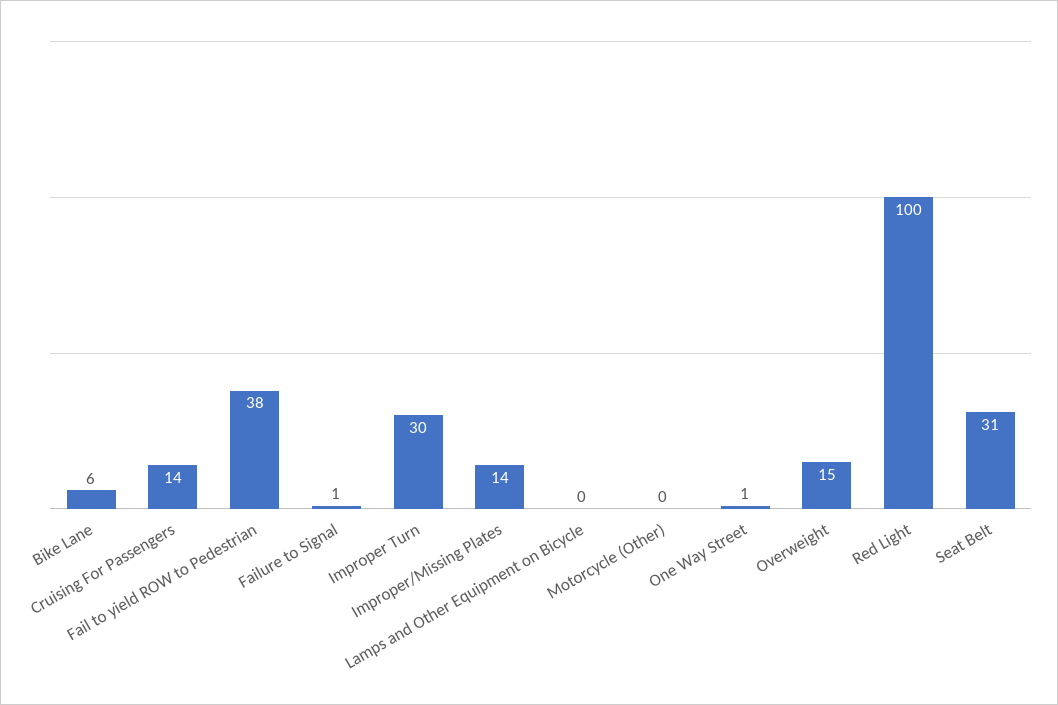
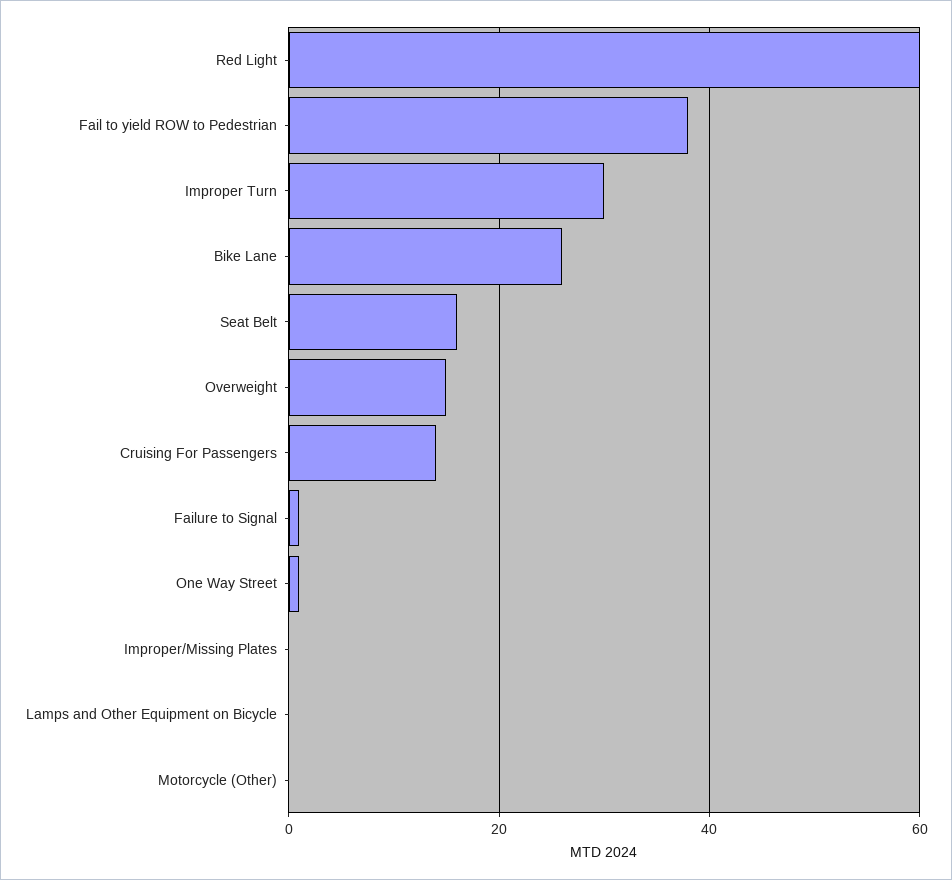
  {
-   "Bike Lane": 6,
+   "Bike Lane": 25,
    "Cruising For Passengers": 14,
    "Fail to yield ROW to Pedestrian": 38,
    "Failure to Signal": 1,
    "Improper Turn": 30,
-   "Improper/Missing Plates": 14,
+   "Improper/Missing Plates": 0,
    "Lamps and Other Equipment on Bicycle": 0,
    "Motorcycle (Other)": 0,
    "One Way Street": 1,
    "Overweight": 15,
-   "Red Light": 100,
+   "Red Light": 60,
-   "Seat Belt": 31
+   "Seat Belt": 15
  }

